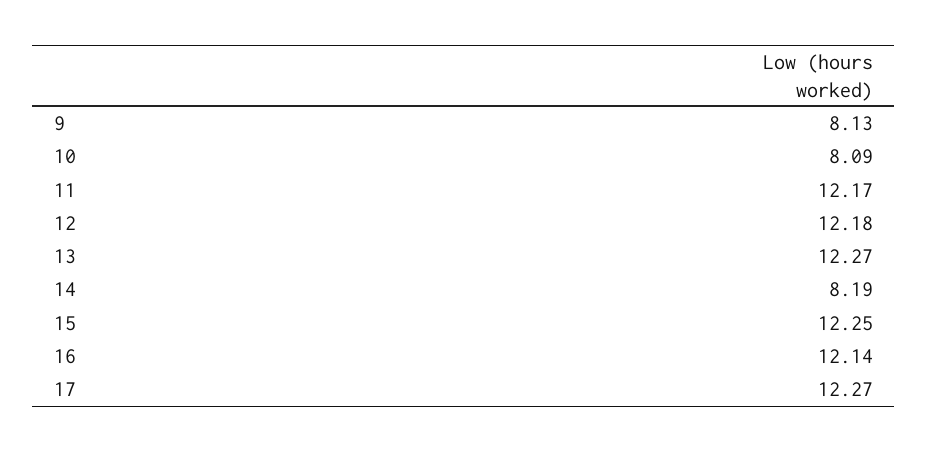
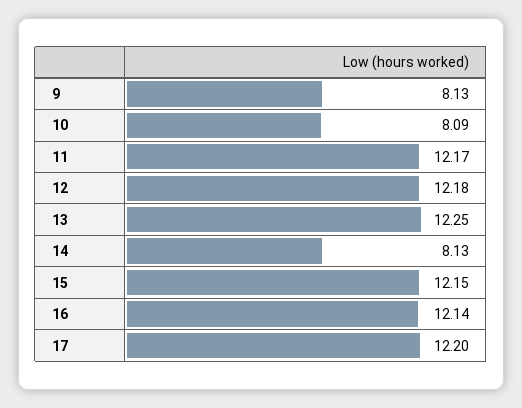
  {
    "9": 8.13,
    "10": 8.09,
    "11": 12.17,
    "12": 12.18,
-   "13": 12.27,
+   "13": 12.25,
-   "14": 8.19,
+   "14": 8.13,
-   "15": 12.25,
+   "15": 12.15,
    "16": 12.14,
-   "17": 12.27
+   "17": 12.2
  }

